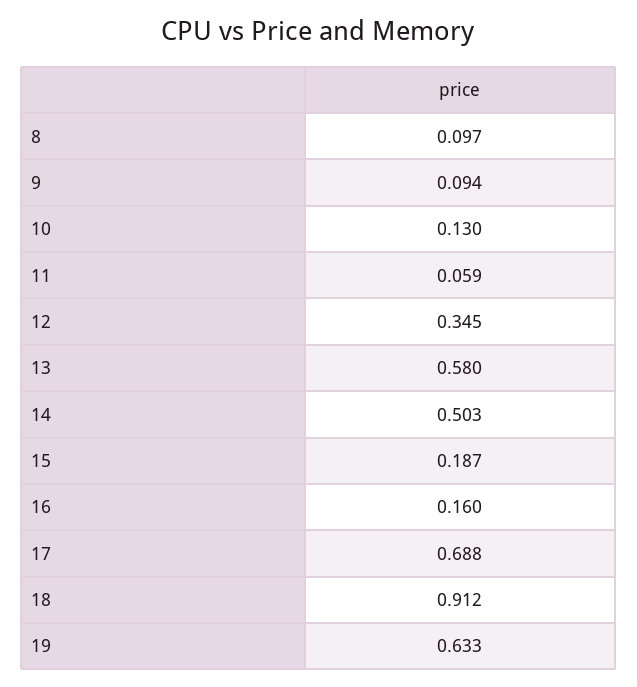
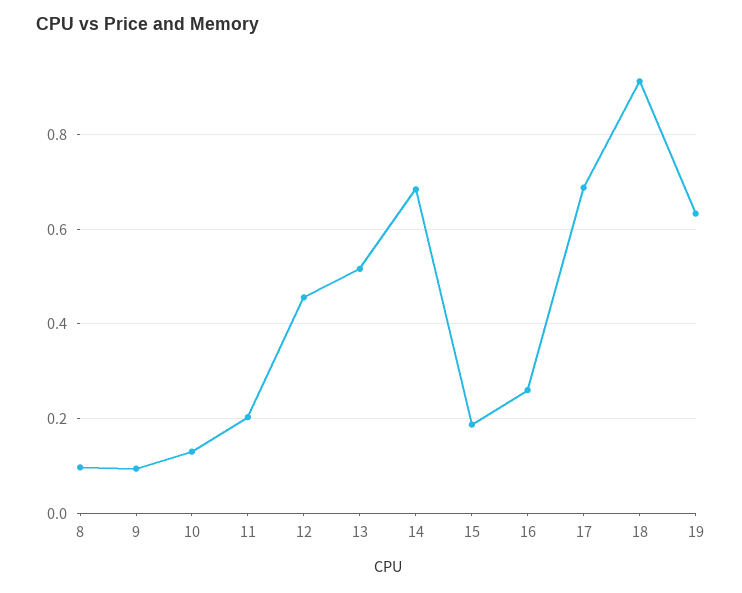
  {
    "8": 0.097,
    "9": 0.094,
    "10": 0.13,
-   "11": 0.059,
+   "11": 0.2,
-   "12": 0.345,
+   "12": 0.46,
-   "13": 0.58,
+   "13": 0.52,
-   "14": 0.503,
+   "14": 0.68,
    "15": 0.187,
-   "16": 0.16,
+   "16": 0.26,
    "17": 0.688,
    "18": 0.912,
    "19": 0.633
  }

